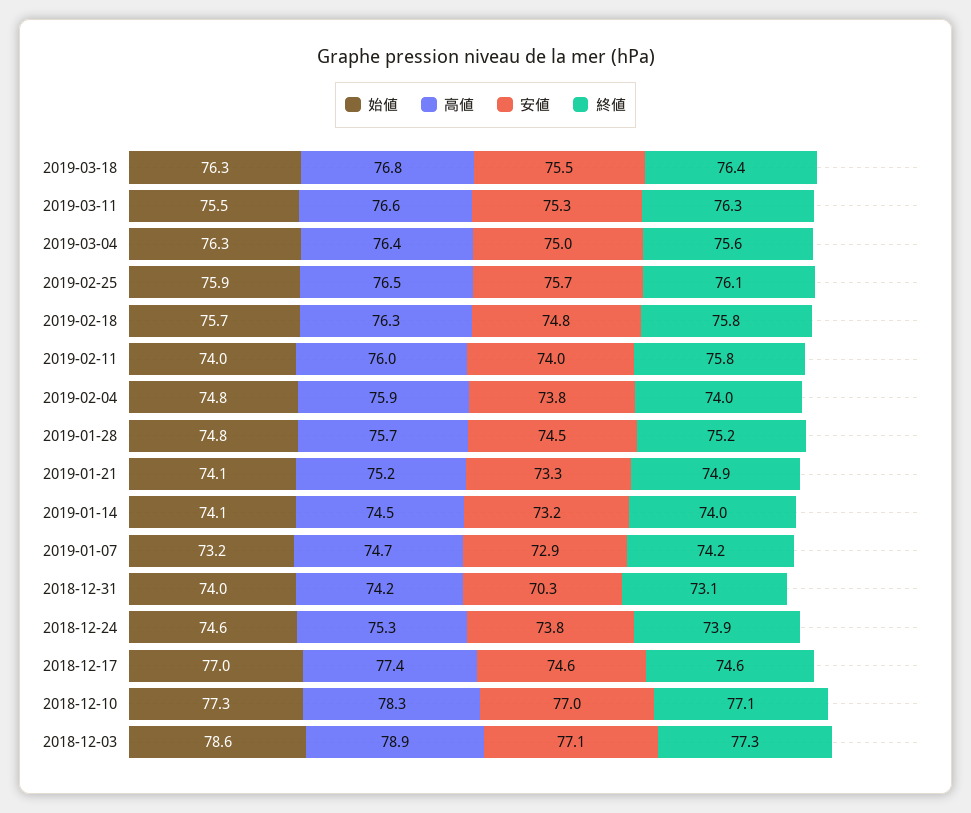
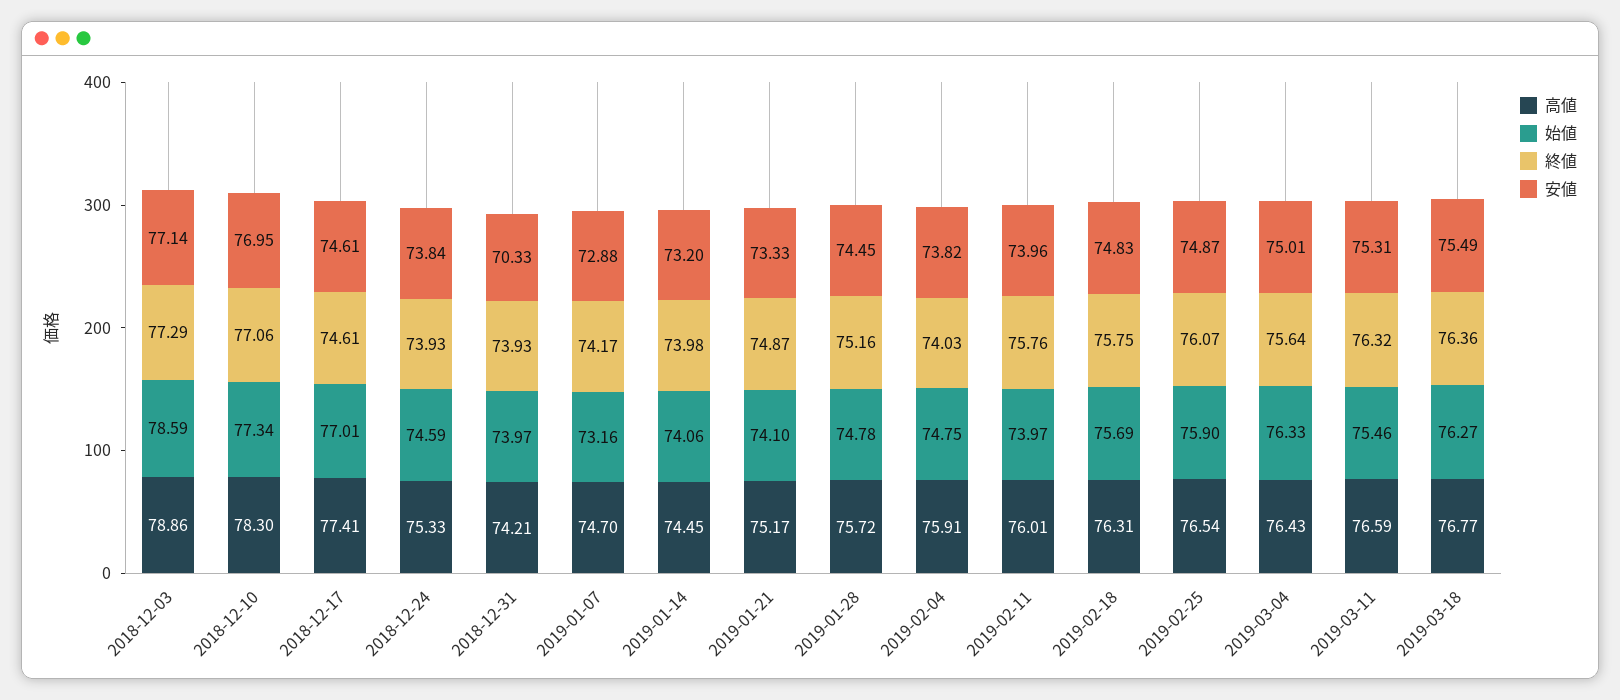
  {
    "始値": {
      "2019-03-18": 76.27,
      "2019-03-11": 75.46,
      "2019-03-04": 76.33,
      "2019-02-25": 75.9,
      "2019-02-18": 75.69,
      "2019-02-11": 73.97,
      "2019-02-04": 74.75,
      "2019-01-28": 74.78,
      "2019-01-21": 74.1,
      "2019-01-14": 74.06,
      "2019-01-07": 73.16,
      "2018-12-31": 73.97,
      "2018-12-24": 74.59,
      "2018-12-17": 77.01,
      "2018-12-10": 77.34,
      "2018-12-03": 78.59
    },
    "高値": {
      "2019-03-18": 76.77,
      "2019-03-11": 76.59,
      "2019-03-04": 76.43,
      "2019-02-25": 76.54,
      "2019-02-18": 76.31,
      "2019-02-11": 76.01,
      "2019-02-04": 75.91,
      "2019-01-28": 75.72,
      "2019-01-21": 75.17,
      "2019-01-14": 74.45,
      "2019-01-07": 74.7,
      "2018-12-31": 74.21,
      "2018-12-24": 75.33,
      "2018-12-17": 77.41,
      "2018-12-10": 78.3,
      "2018-12-03": 78.86
    },
    "安値": {
      "2019-03-18": 75.49,
      "2019-03-11": 75.31,
      "2019-03-04": 75.01,
-     "2019-02-25": 75.7,
+     "2019-02-25": 74.87,
      "2019-02-18": 74.83,
      "2019-02-11": 73.96,
      "2019-02-04": 73.82,
      "2019-01-28": 74.45,
      "2019-01-21": 73.33,
      "2019-01-14": 73.2,
      "2019-01-07": 72.88,
      "2018-12-31": 70.33,
      "2018-12-24": 73.84,
      "2018-12-17": 74.61,
      "2018-12-10": 76.95,
      "2018-12-03": 77.14
    },
    "終値": {
      "2019-03-18": 76.36,
      "2019-03-11": 76.32,
      "2019-03-04": 75.64,
      "2019-02-25": 76.07,
      "2019-02-18": 75.75,
      "2019-02-11": 75.76,
      "2019-02-04": 74.03,
      "2019-01-28": 75.16,
      "2019-01-21": 74.87,
      "2019-01-14": 73.98,
      "2019-01-07": 74.17,
-     "2018-12-31": 73.1,
+     "2018-12-31": 73.93,
      "2018-12-24": 73.93,
      "2018-12-17": 74.61,
      "2018-12-10": 77.06,
      "2018-12-03": 77.29
    }
  }

